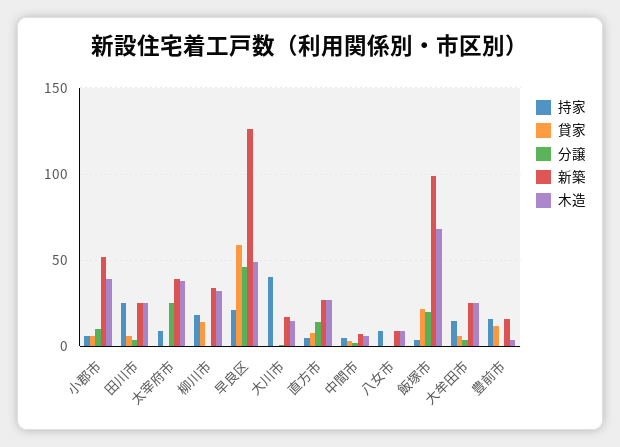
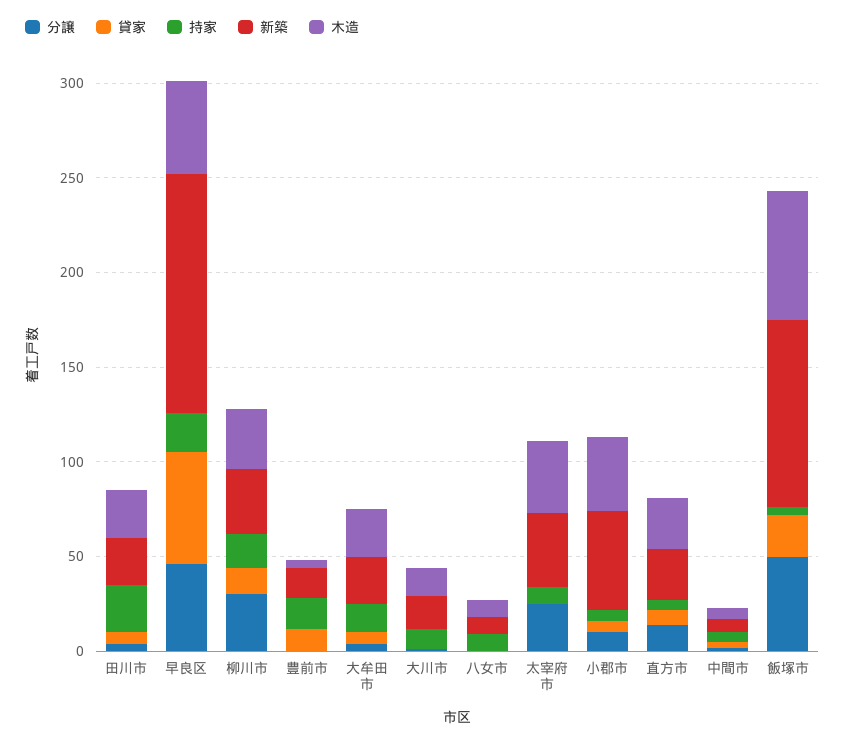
  {
    "持家": {
      "小郡市": 5,
      "田川市": 25,
      "太宰府市": 10,
      "柳川市": 20,
      "早良区": 20,
-     "大川市": 40,
+     "大川市": 10,
      "直方市": 5,
      "中間市": 5,
      "八女市": 10,
      "飯塚市": 5,
      "大牟田市": 15,
      "豊前市": 15
    },
    "貸家": {
      "小郡市": 5,
      "田川市": 5,
      "太宰府市": 0,
      "柳川市": 15,
      "早良区": 60,
      "大川市": 0,
      "直方市": 10,
      "中間市": 5,
      "八女市": 0,
      "飯塚市": 20,
      "大牟田市": 5,
      "豊前市": 10
    },
    "分譲": {
      "小郡市": 10,
      "田川市": 5,
      "太宰府市": 25,
-     "柳川市": 0,
+     "柳川市": 30,
      "早良区": 45,
      "大川市": 0,
      "直方市": 15,
      "中間市": 0,
      "八女市": 0,
-     "飯塚市": 20,
+     "飯塚市": 50,
      "大牟田市": 5,
      "豊前市": 0
    },
    "新築": {
      "小郡市": 50,
      "田川市": 25,
      "太宰府市": 40,
      "柳川市": 35,
      "早良区": 125,
      "大川市": 15,
      "直方市": 25,
      "中間市": 5,
      "八女市": 10,
      "飯塚市": 100,
      "大牟田市": 25,
      "豊前市": 15
    },
    "木造": {
      "小郡市": 40,
      "田川市": 25,
      "太宰府市": 40,
      "柳川市": 30,
      "早良区": 50,
      "大川市": 15,
      "直方市": 25,
      "中間市": 5,
      "八女市": 10,
      "飯塚市": 70,
      "大牟田市": 25,
      "豊前市": 5
    }
  }

